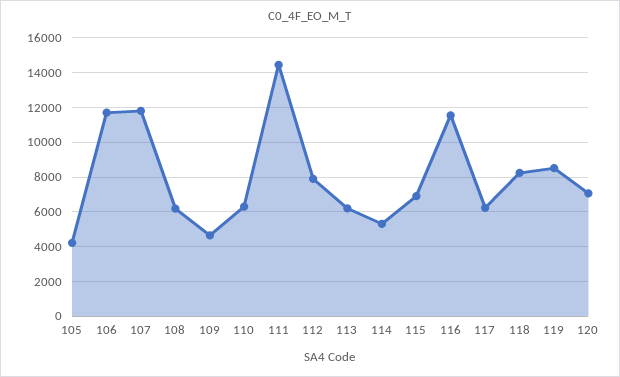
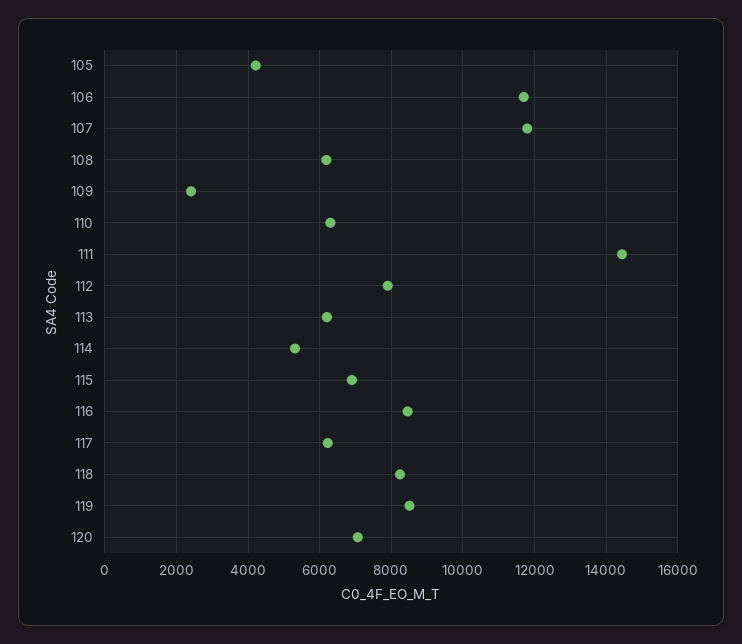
  {
    "105": 4200,
    "106": 11600,
    "107": 11800,
    "108": 6200,
-   "109": 4500,
+   "109": 2400,
    "110": 6200,
    "111": 14400,
    "112": 7800,
    "113": 6200,
    "114": 5400,
    "115": 6800,
-   "116": 11500,
+   "116": 8400,
    "117": 6200,
    "118": 8200,
    "119": 8600,
    "120": 7000
  }

